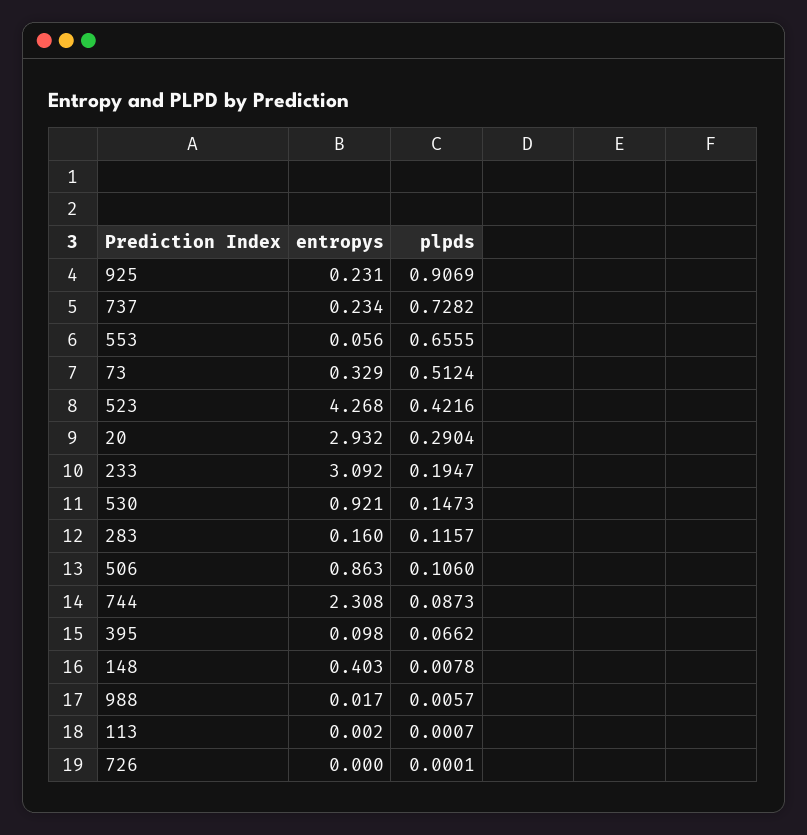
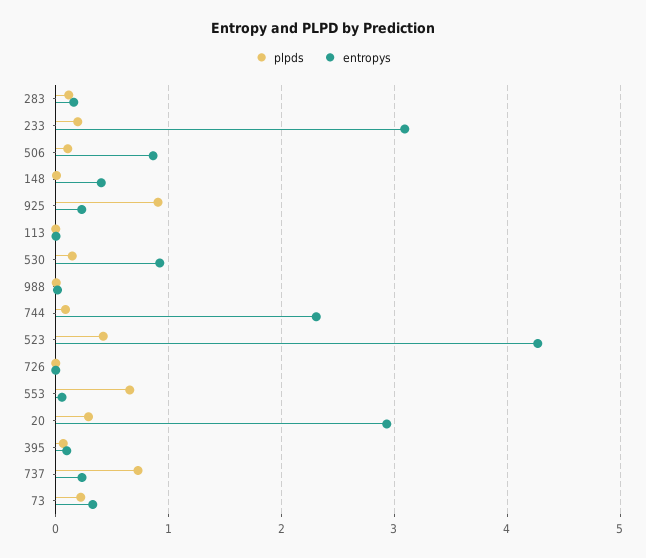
  {
    "entropys": {
      "925": 0.231,
      "737": 0.234,
      "553": 0.056,
      "73": 0.329,
      "523": 4.268,
      "20": 2.932,
      "233": 3.092,
      "530": 0.921,
      "283": 0.16,
      "506": 0.863,
      "744": 2.308,
      "395": 0.098,
      "148": 0.403,
      "988": 0.017,
      "113": 0.002,
      "726": 0
    },
    "plpds": {
      "925": 0.9069,
      "737": 0.7282,
      "553": 0.6555,
-     "73": 0.5124,
+     "73": 0.2,
      "523": 0.4216,
      "20": 0.2904,
      "233": 0.1947,
      "530": 0.1473,
      "283": 0.1157,
      "506": 0.106,
      "744": 0.0873,
      "395": 0.0662,
      "148": 0.0078,
      "988": 0.0057,
      "113": 0.0007,
      "726": 0.0001
    }
  }

